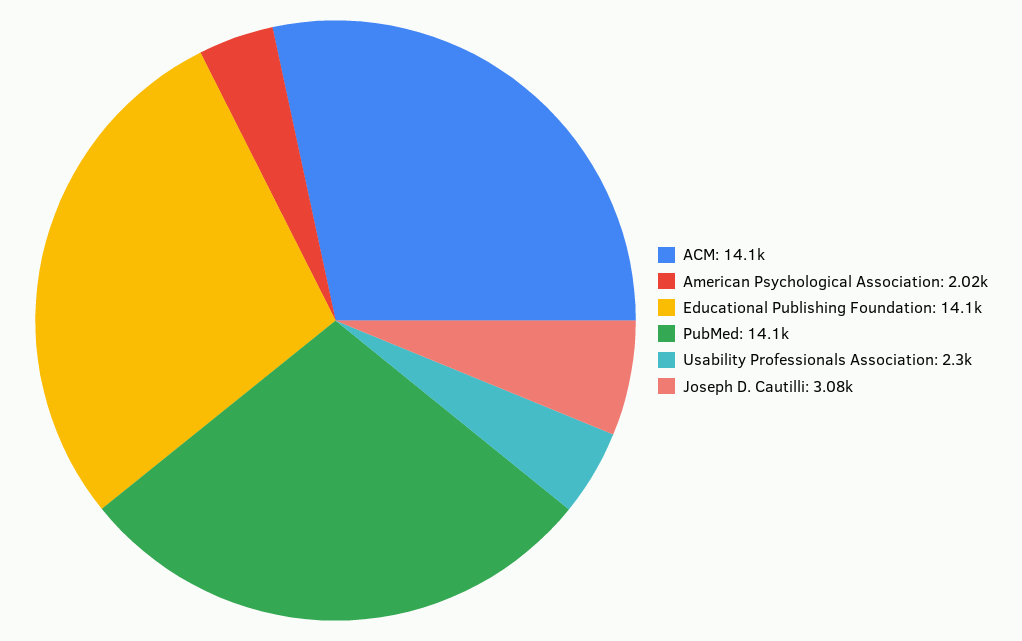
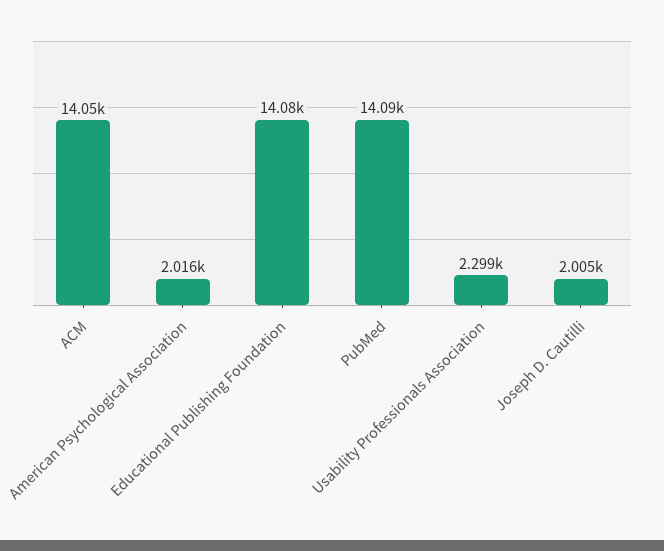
  {
    "ACM": 14050,
    "American Psychological Association": 2016,
    "Educational Publishing Foundation": 14080,
    "PubMed": 14090,
    "Usability Professionals Association": 2299,
-   "Joseph D. Cautilli": 3080
+   "Joseph D. Cautilli": 2005
  }

